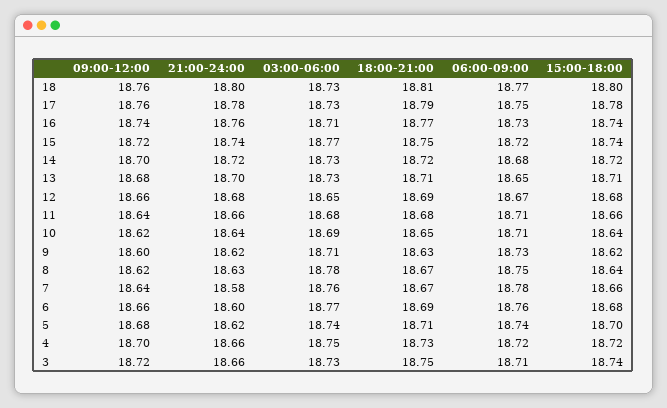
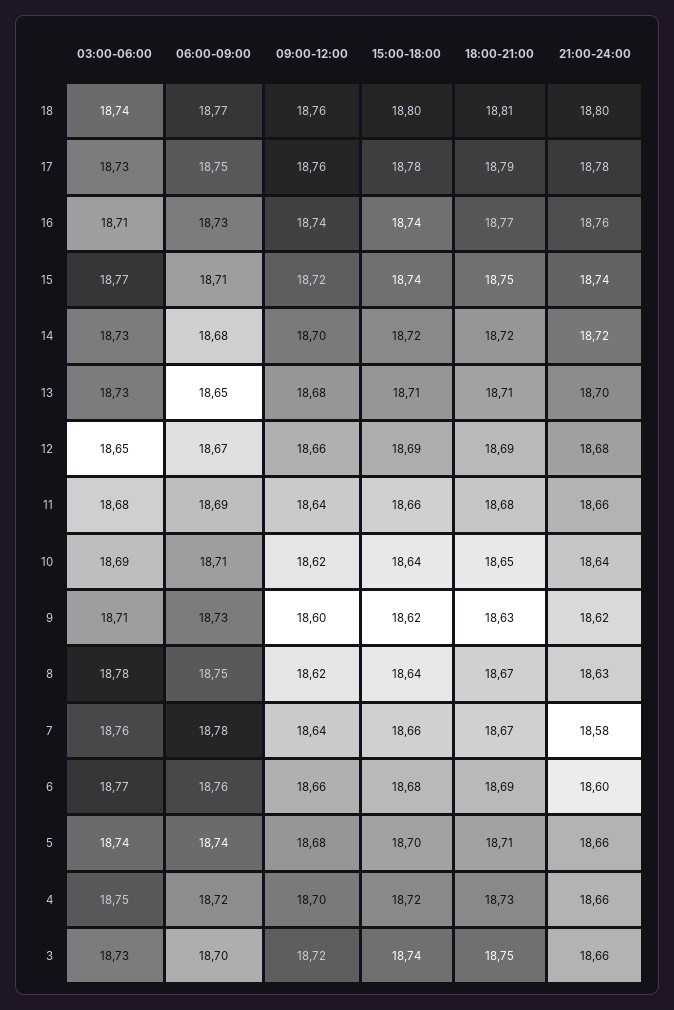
  {
    "09:00-12:00": {
      "18": 18.76,
      "17": 18.76,
      "16": 18.74,
      "15": 18.72,
      "14": 18.7,
      "13": 18.68,
      "12": 18.66,
      "11": 18.64,
      "10": 18.62,
      "9": 18.6,
      "8": 18.62,
      "7": 18.64,
      "6": 18.66,
      "5": 18.68,
      "4": 18.7,
      "3": 18.72
    },
    "21:00-24:00": {
      "18": 18.8,
      "17": 18.78,
      "16": 18.76,
      "15": 18.74,
      "14": 18.72,
      "13": 18.7,
      "12": 18.68,
      "11": 18.66,
      "10": 18.64,
      "9": 18.62,
      "8": 18.63,
      "7": 18.58,
      "6": 18.6,
-     "5": 18.62,
+     "5": 18.66,
      "4": 18.66,
      "3": 18.66
    },
    "03:00-06:00": {
-     "18": 18.73,
+     "18": 18.74,
      "17": 18.73,
      "16": 18.71,
      "15": 18.77,
      "14": 18.73,
      "13": 18.73,
      "12": 18.65,
      "11": 18.68,
      "10": 18.69,
      "9": 18.71,
      "8": 18.78,
      "7": 18.76,
      "6": 18.77,
      "5": 18.74,
      "4": 18.75,
      "3": 18.73
    },
    "18:00-21:00": {
      "18": 18.81,
      "17": 18.79,
      "16": 18.77,
      "15": 18.75,
      "14": 18.72,
      "13": 18.71,
      "12": 18.69,
      "11": 18.68,
      "10": 18.65,
      "9": 18.63,
      "8": 18.67,
      "7": 18.67,
      "6": 18.69,
      "5": 18.71,
      "4": 18.73,
      "3": 18.75
    },
    "06:00-09:00": {
      "18": 18.77,
      "17": 18.75,
      "16": 18.73,
-     "15": 18.72,
+     "15": 18.71,
      "14": 18.68,
      "13": 18.65,
      "12": 18.67,
-     "11": 18.71,
+     "11": 18.69,
      "10": 18.71,
      "9": 18.73,
      "8": 18.75,
      "7": 18.78,
      "6": 18.76,
      "5": 18.74,
      "4": 18.72,
-     "3": 18.71
+     "3": 18.7
    },
    "15:00-18:00": {
      "18": 18.8,
      "17": 18.78,
      "16": 18.74,
      "15": 18.74,
      "14": 18.72,
      "13": 18.71,
-     "12": 18.68,
+     "12": 18.69,
      "11": 18.66,
      "10": 18.64,
      "9": 18.62,
      "8": 18.64,
      "7": 18.66,
      "6": 18.68,
      "5": 18.7,
      "4": 18.72,
      "3": 18.74
    }
  }

